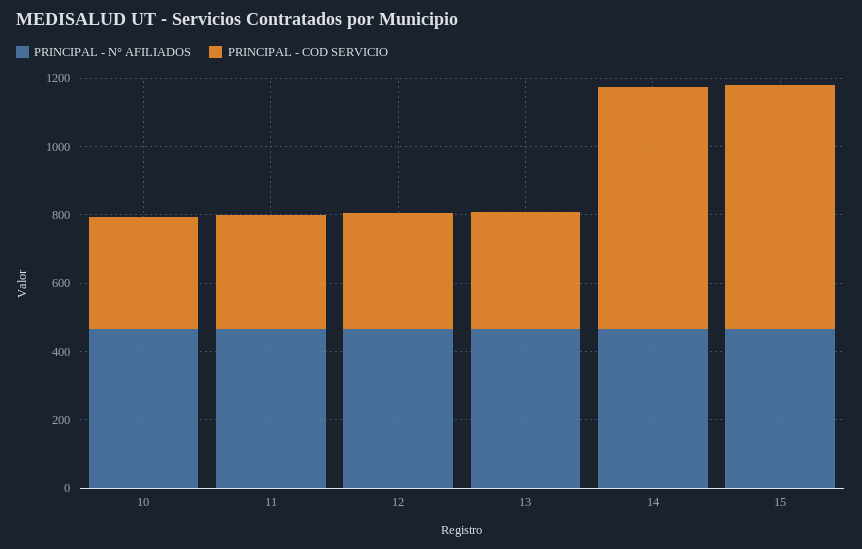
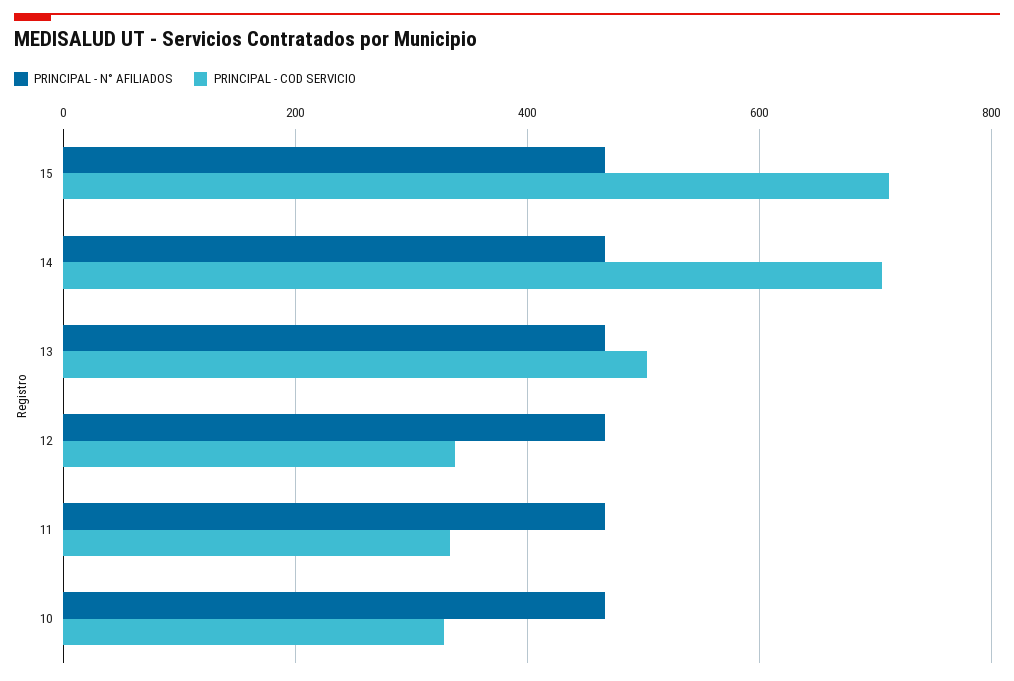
  {
    "PRINCIPAL - N° AFILIADOS": {
      "10": 460,
      "11": 460,
      "12": 460,
      "13": 460,
      "14": 460,
      "15": 460
    },
    "PRINCIPAL - COD SERVICIO": {
      "10": 320,
      "11": 340,
      "12": 340,
-     "13": 350,
+     "13": 500,
      "14": 700,
      "15": 720
    }
  }

